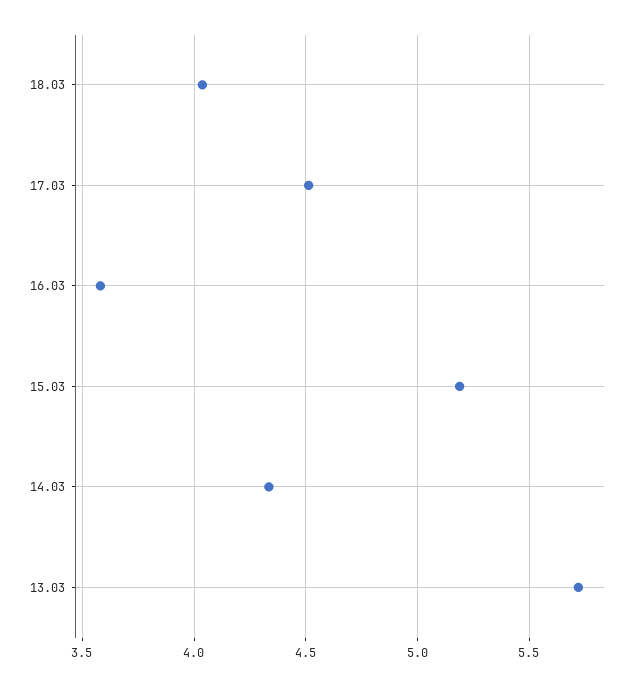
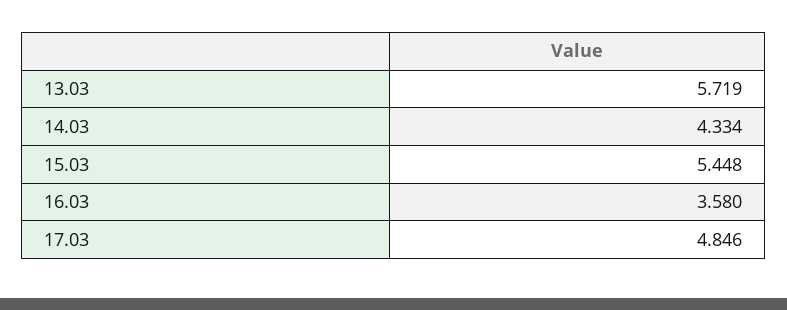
  {
-   "18.03": 4.05,
-   "17.03": 4.5,
+   "17.03": 4.846,
    "16.03": 3.58,
-   "15.03": 5.2,
+   "15.03": 5.448,
    "14.03": 4.334,
    "13.03": 5.719
  }

